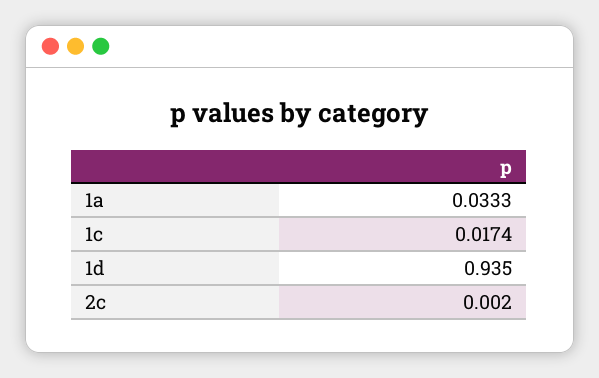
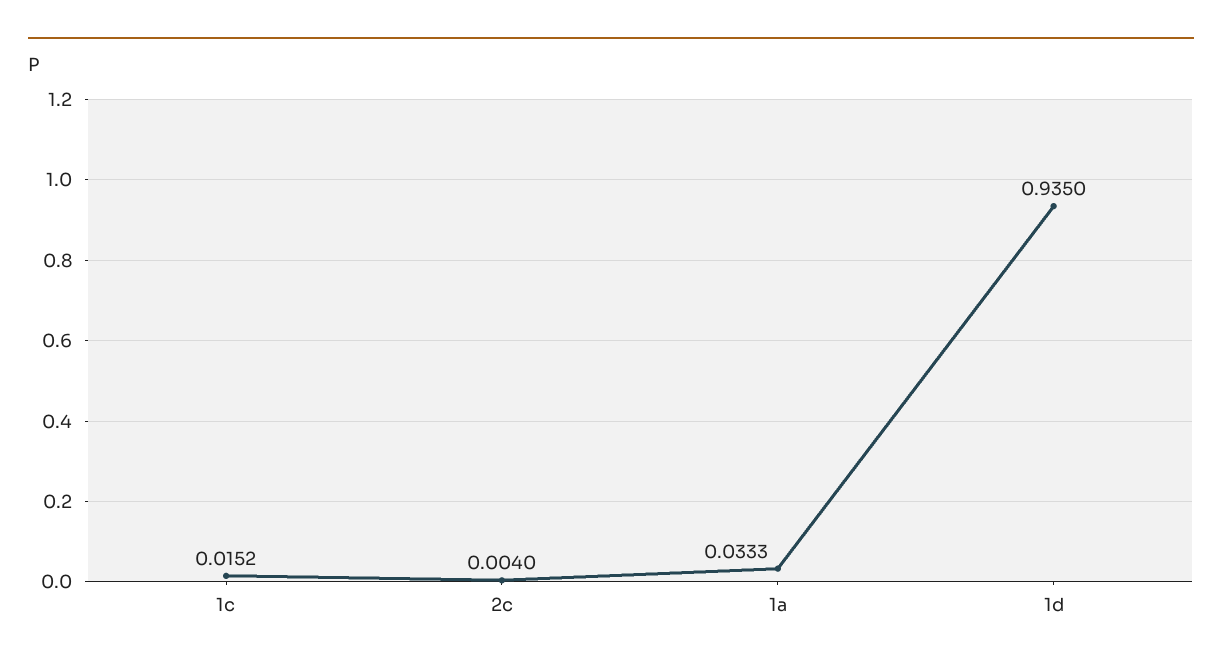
  {
    "1a": 0.0333,
-   "1c": 0.0174,
+   "1c": 0.0152,
    "1d": 0.935,
-   "2c": 0.002
+   "2c": 0.004
  }

